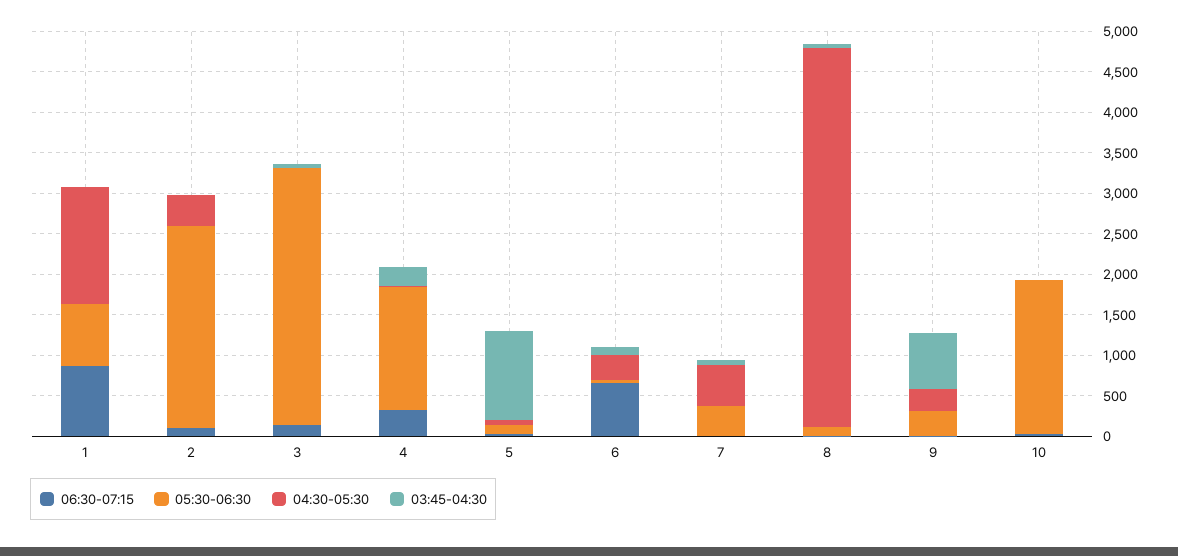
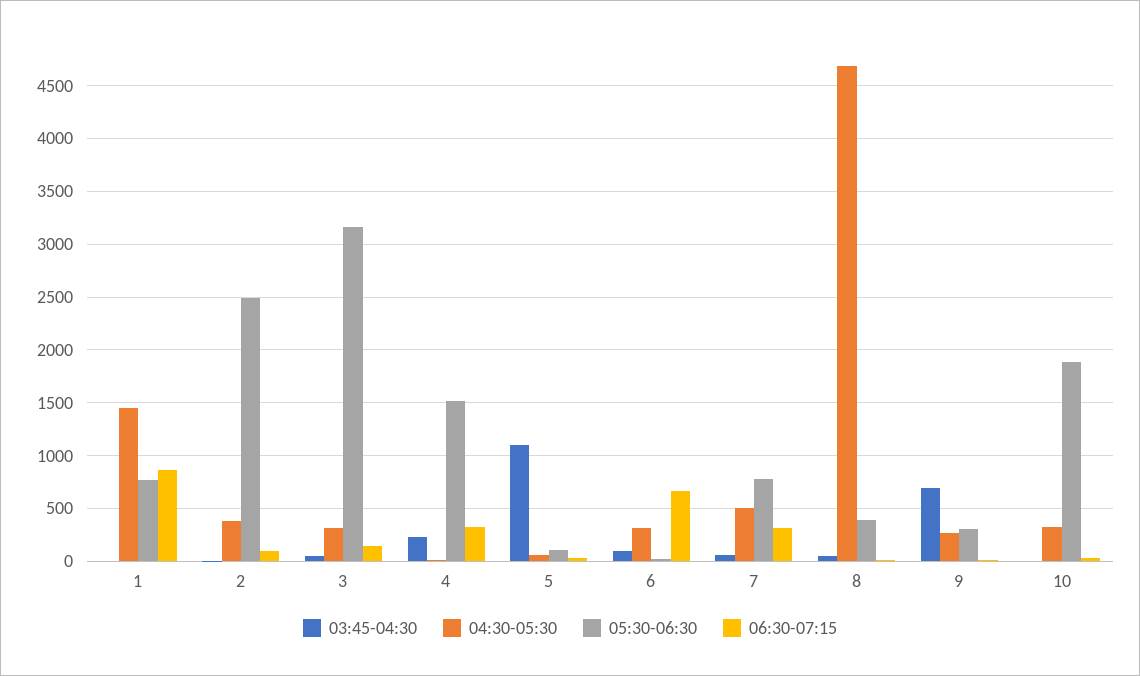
  {
    "06:30-07:15": {
      "1": 900,
      "2": 100,
      "3": 100,
      "4": 300,
      "5": 0,
      "6": 700,
-     "7": 0,
+     "7": 300,
      "8": 0,
      "9": 0,
      "10": 0
    },
    "05:30-06:30": {
      "1": 800,
      "2": 2500,
      "3": 3200,
      "4": 1500,
      "5": 100,
      "6": 0,
-     "7": 400,
+     "7": 800,
-     "8": 100,
+     "8": 400,
      "9": 300,
      "10": 1900
    },
    "04:30-05:30": {
      "1": 1500,
      "2": 400,
-     "3": 0,
+     "3": 300,
      "4": 0,
      "5": 100,
      "6": 300,
      "7": 500,
      "8": 4700,
      "9": 300,
-     "10": 0
+     "10": 300
    },
    "03:45-04:30": {
      "1": 0,
      "2": 0,
      "3": 0,
      "4": 200,
      "5": 1100,
      "6": 100,
      "7": 100,
      "8": 0,
      "9": 700,
      "10": 0
    }
  }

